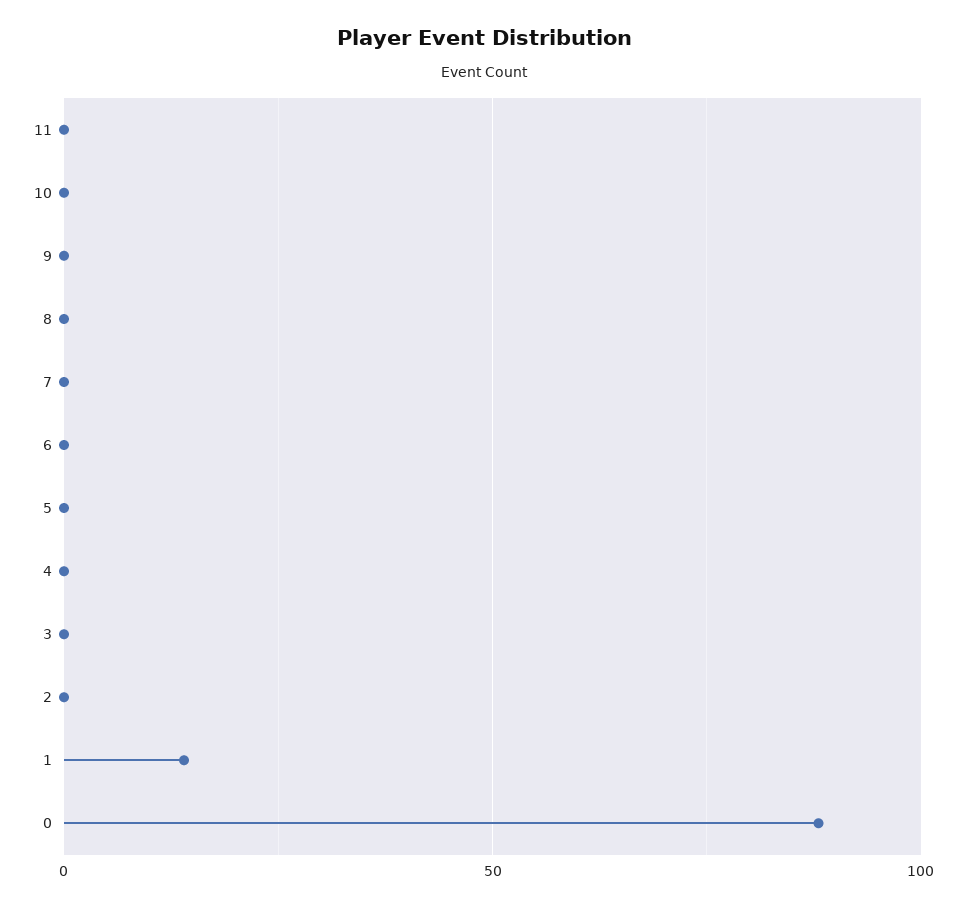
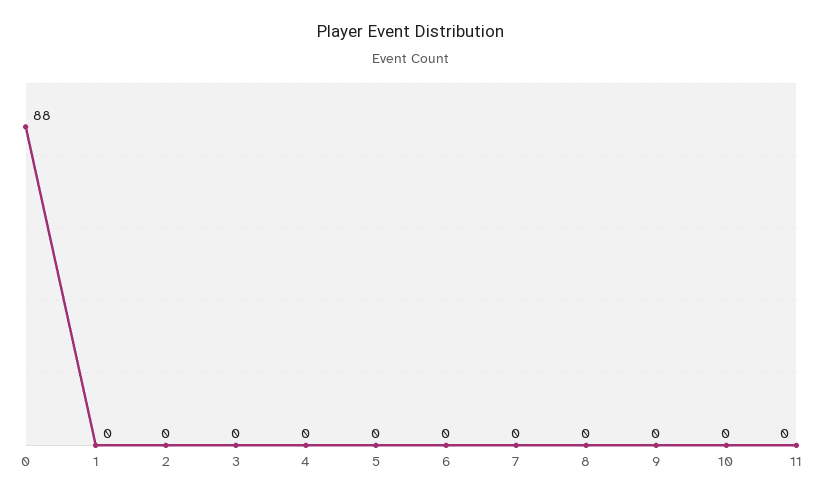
  {
    "11": 0,
    "10": 0,
    "9": 0,
    "8": 0,
    "7": 0,
    "6": 0,
    "5": 0,
    "4": 0,
    "3": 0,
    "2": 0,
-   "1": 15,
+   "1": 0,
    "0": 88
  }

